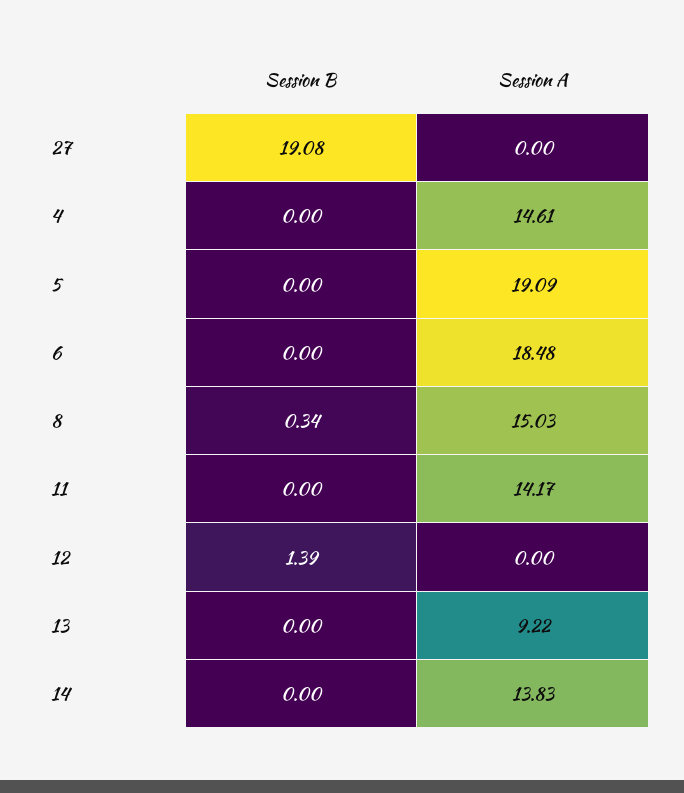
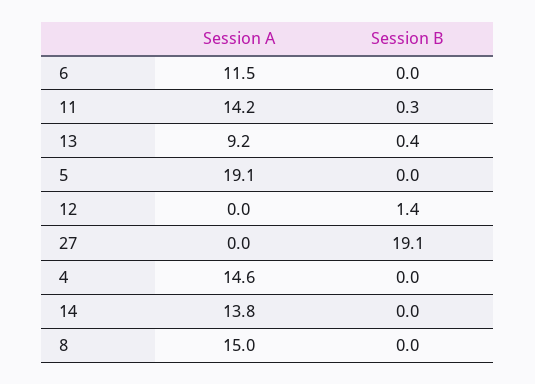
  {
    "Session B": {
      "27": 19.08,
      "4": 0,
      "5": 0,
      "6": 0,
-     "8": 0.34,
+     "8": 0,
-     "11": 0,
+     "11": 0.3,
      "12": 1.39,
-     "13": 0,
+     "13": 0.4,
      "14": 0
    },
    "Session A": {
      "27": 0,
      "4": 14.61,
      "5": 19.09,
-     "6": 18.48,
+     "6": 11.5,
      "8": 15.03,
      "11": 14.17,
      "12": 0,
      "13": 9.22,
      "14": 13.83
    }
  }

